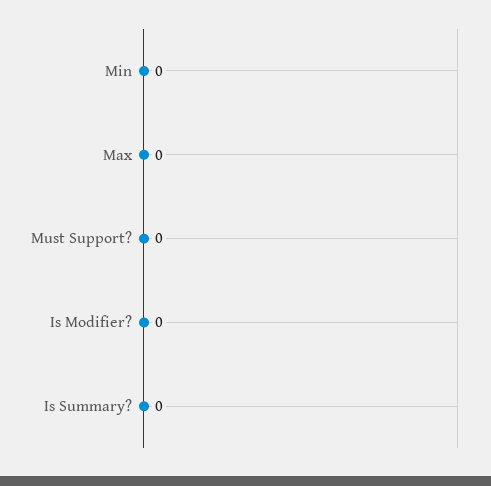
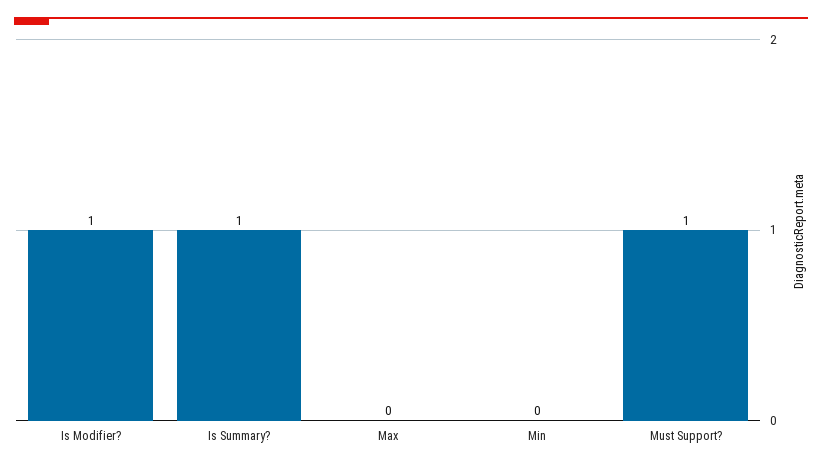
  {
    "Min": 0,
    "Max": 0,
-   "Must Support?": 0,
+   "Must Support?": 1,
-   "Is Modifier?": 0,
+   "Is Modifier?": 1,
-   "Is Summary?": 0
+   "Is Summary?": 1
  }

